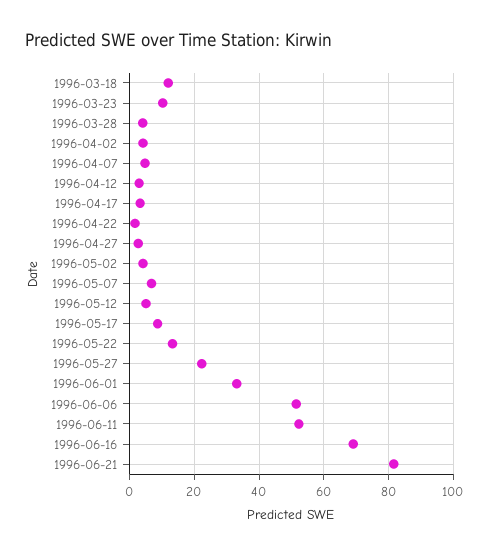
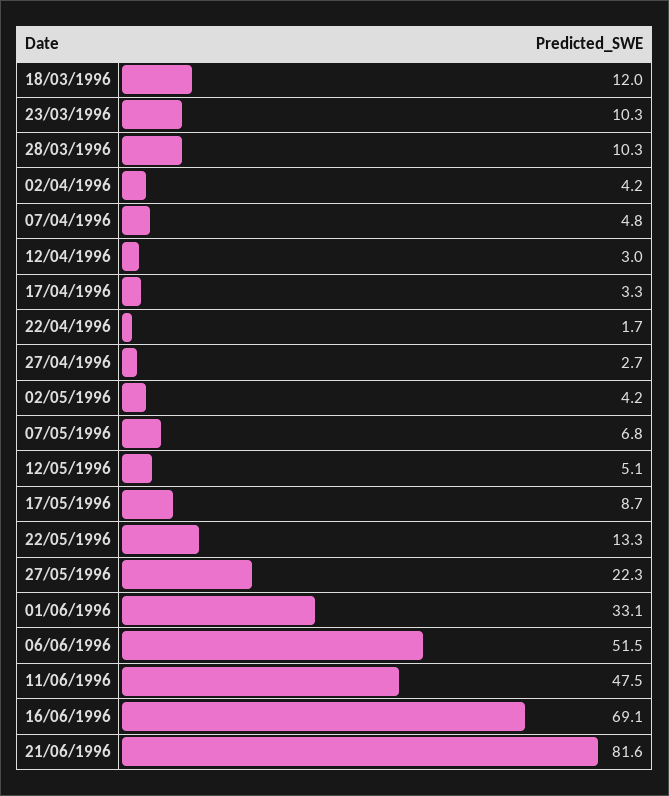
  {
    "1996-03-18": 12,
    "1996-03-23": 10.3,
-   "1996-03-28": 4,
+   "1996-03-28": 10.3,
    "1996-04-02": 4.2,
    "1996-04-07": 4.8,
    "1996-04-12": 3,
    "1996-04-17": 3.3,
    "1996-04-22": 1.7,
    "1996-04-27": 2.7,
    "1996-05-02": 4.2,
    "1996-05-07": 6.8,
    "1996-05-12": 5.1,
    "1996-05-17": 8.7,
    "1996-05-22": 13.3,
    "1996-05-27": 22.3,
    "1996-06-01": 33.1,
    "1996-06-06": 51.5,
-   "1996-06-11": 52,
+   "1996-06-11": 47.5,
    "1996-06-16": 69.1,
    "1996-06-21": 81.6
  }

